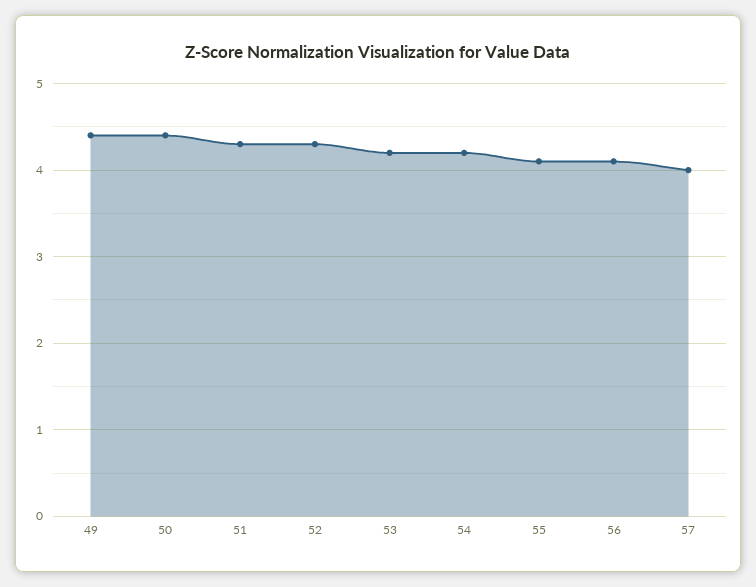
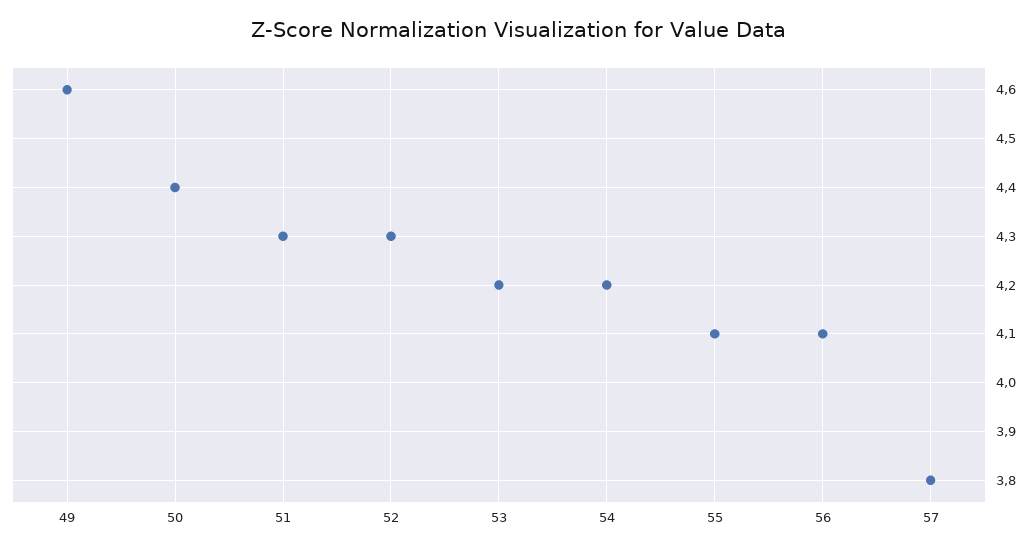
  {
-   "49": 4.4,
+   "49": 4.6,
    "50": 4.4,
    "51": 4.3,
    "52": 4.3,
    "53": 4.2,
    "54": 4.2,
    "55": 4.1,
    "56": 4.1,
-   "57": 4
+   "57": 3.8
  }

